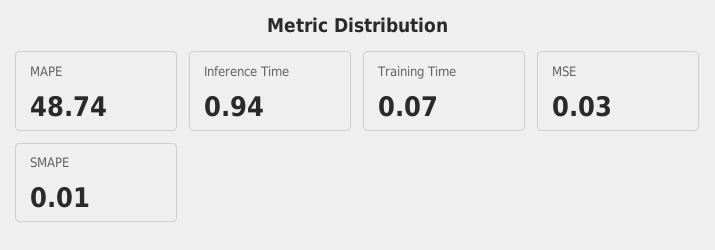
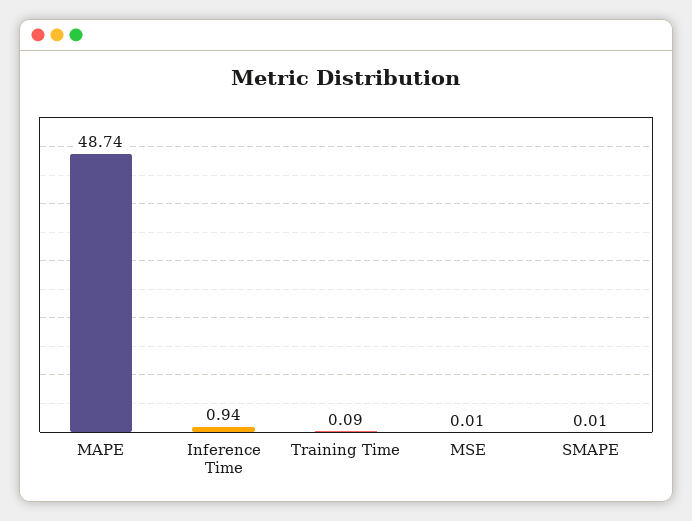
  {
    "MAPE": 48.74,
    "Inference Time": 0.94,
-   "Training Time": 0.07,
+   "Training Time": 0.09,
-   "MSE": 0.03,
+   "MSE": 0.01,
    "SMAPE": 0.01
  }

